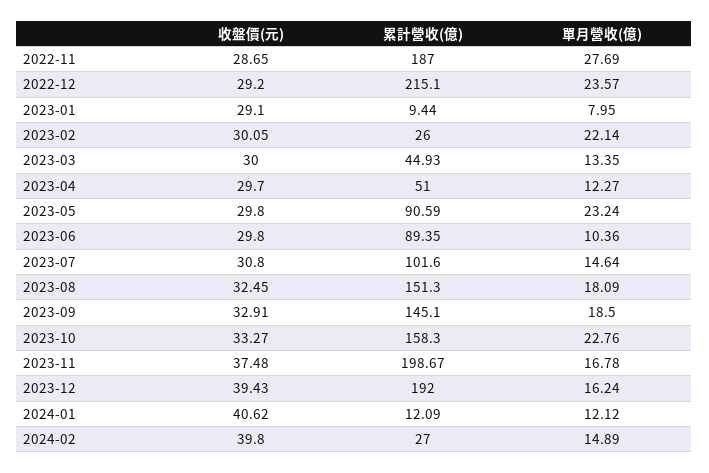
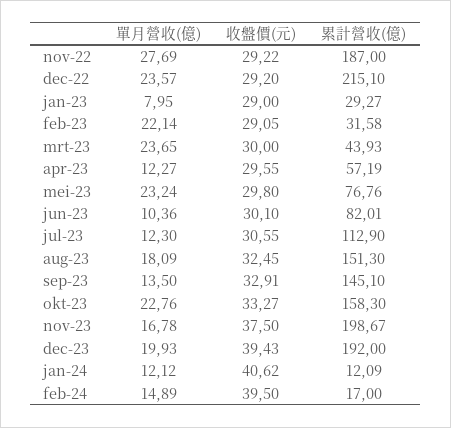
  {
    "收盤價(元)": {
-     "2022-11": 28.65,
+     "2022-11": 29.22,
      "2022-12": 29.2,
-     "2023-01": 29.1,
+     "2023-01": 29,
-     "2023-02": 30.05,
+     "2023-02": 29.05,
      "2023-03": 30,
-     "2023-04": 29.7,
+     "2023-04": 29.55,
      "2023-05": 29.8,
-     "2023-06": 29.8,
+     "2023-06": 30.1,
-     "2023-07": 30.8,
+     "2023-07": 30.55,
      "2023-08": 32.45,
      "2023-09": 32.91,
      "2023-10": 33.27,
-     "2023-11": 37.48,
+     "2023-11": 37.5,
      "2023-12": 39.43,
      "2024-01": 40.62,
-     "2024-02": 39.8
+     "2024-02": 39.5
    },
    "累計營收(億)": {
      "2022-11": 187,
      "2022-12": 215.1,
-     "2023-01": 9.44,
+     "2023-01": 29.27,
-     "2023-02": 26,
+     "2023-02": 31.58,
-     "2023-03": 44.93,
+     "2023-03": 43.93,
-     "2023-04": 51,
+     "2023-04": 57.19,
-     "2023-05": 90.59,
+     "2023-05": 76.76,
-     "2023-06": 89.35,
+     "2023-06": 82.01,
-     "2023-07": 101.6,
+     "2023-07": 112.9,
      "2023-08": 151.3,
      "2023-09": 145.1,
      "2023-10": 158.3,
      "2023-11": 198.67,
      "2023-12": 192,
      "2024-01": 12.09,
-     "2024-02": 27
+     "2024-02": 17
    },
    "單月營收(億)": {
      "2022-11": 27.69,
      "2022-12": 23.57,
      "2023-01": 7.95,
      "2023-02": 22.14,
-     "2023-03": 13.35,
+     "2023-03": 23.65,
      "2023-04": 12.27,
      "2023-05": 23.24,
      "2023-06": 10.36,
-     "2023-07": 14.64,
+     "2023-07": 12.3,
      "2023-08": 18.09,
-     "2023-09": 18.5,
+     "2023-09": 13.5,
      "2023-10": 22.76,
      "2023-11": 16.78,
-     "2023-12": 16.24,
+     "2023-12": 19.93,
      "2024-01": 12.12,
      "2024-02": 14.89
    }
  }

